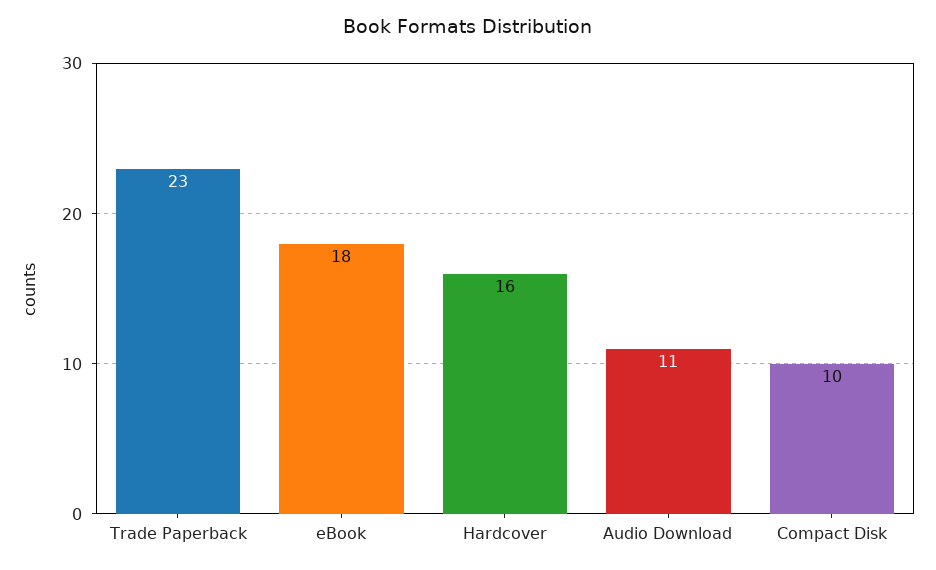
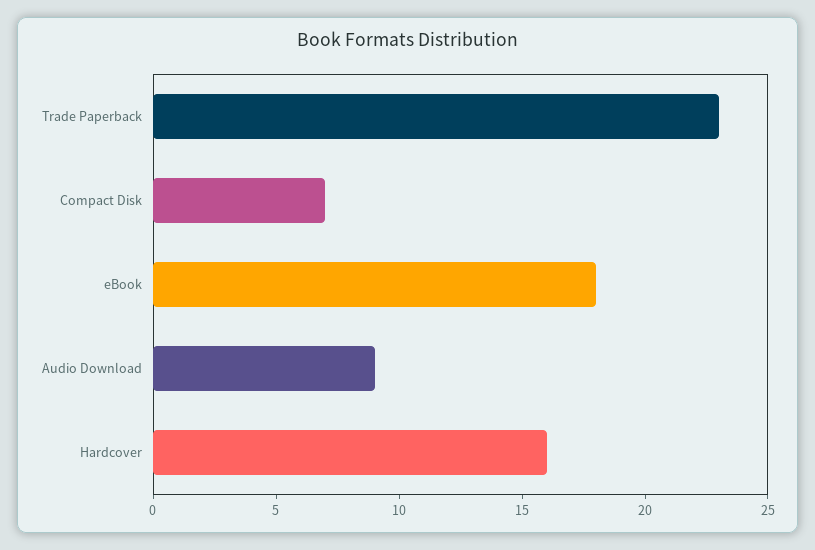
  {
    "Trade Paperback": 23,
    "eBook": 18,
    "Hardcover": 16,
-   "Audio Download": 11,
+   "Audio Download": 9,
-   "Compact Disk": 10
+   "Compact Disk": 7
  }

